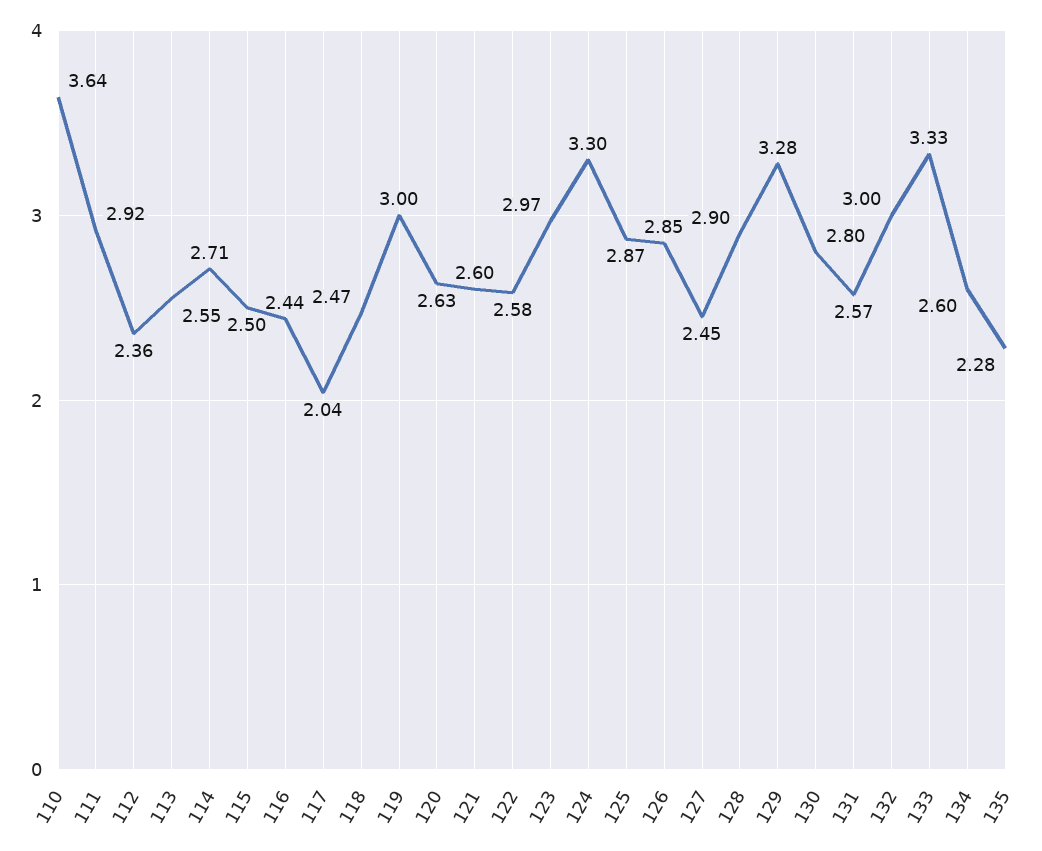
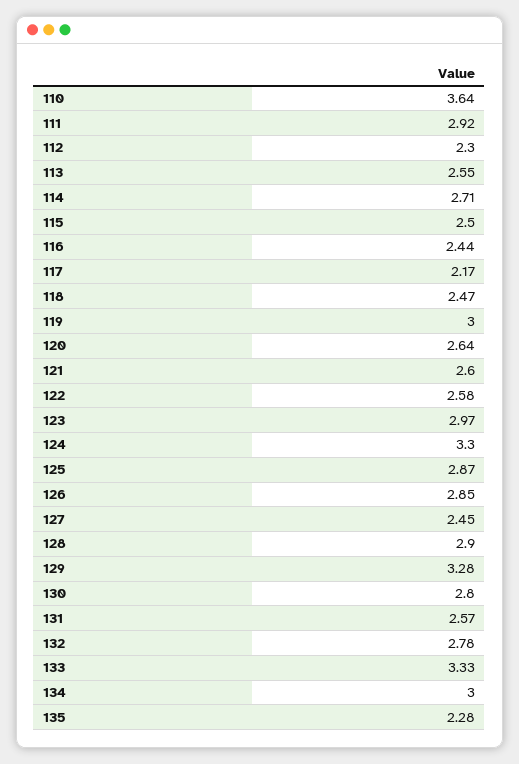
  {
    "110": 3.64,
    "111": 2.92,
-   "112": 2.36,
+   "112": 2.3,
    "113": 2.55,
    "114": 2.71,
    "115": 2.5,
    "116": 2.44,
-   "117": 2.04,
+   "117": 2.17,
    "118": 2.47,
    "119": 3,
-   "120": 2.63,
+   "120": 2.64,
    "121": 2.6,
    "122": 2.58,
    "123": 2.97,
    "124": 3.3,
    "125": 2.87,
    "126": 2.85,
    "127": 2.45,
    "128": 2.9,
    "129": 3.28,
    "130": 2.8,
    "131": 2.57,
-   "132": 3,
+   "132": 2.78,
    "133": 3.33,
-   "134": 2.6,
+   "134": 3,
    "135": 2.28
  }

